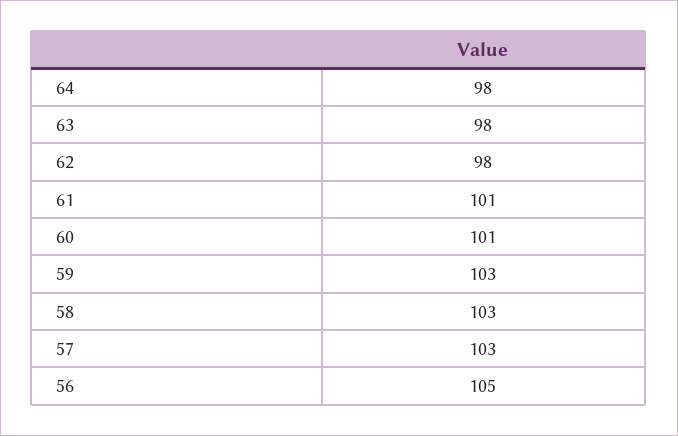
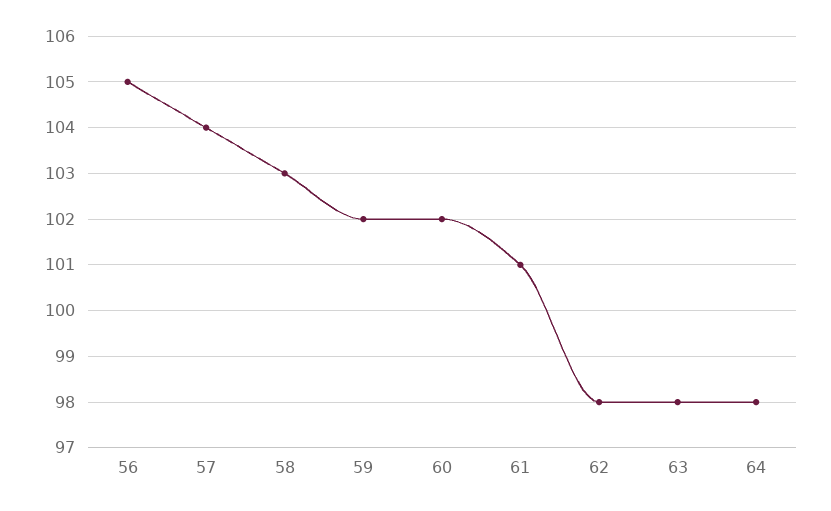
  {
    "64": 98,
    "63": 98,
    "62": 98,
    "61": 101,
-   "60": 101,
+   "60": 102,
-   "59": 103,
+   "59": 102,
    "58": 103,
-   "57": 103,
+   "57": 104,
    "56": 105
  }

